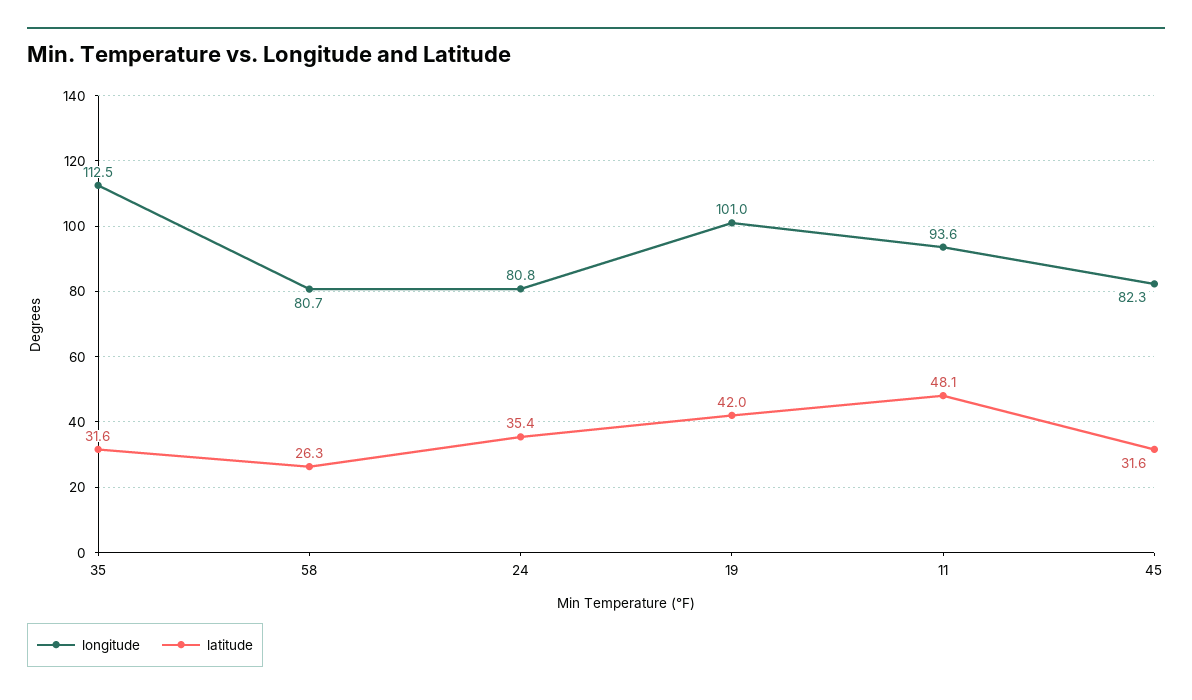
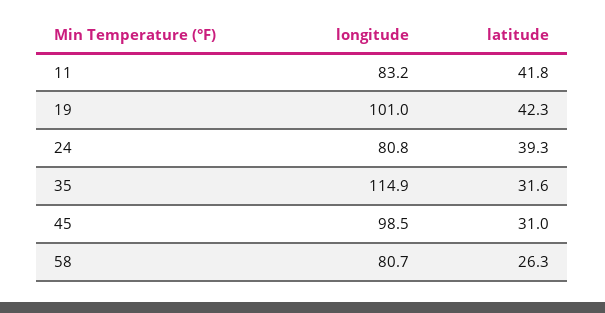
  {
    "longitude": {
-     "35": 112.5,
+     "35": 114.9,
      "58": 80.7,
      "24": 80.8,
      "19": 101,
-     "11": 93.6,
+     "11": 83.2,
-     "45": 82.3
+     "45": 98.5
    },
    "latitude": {
      "35": 31.6,
      "58": 26.3,
-     "24": 35.4,
+     "24": 39.3,
-     "19": 42,
+     "19": 42.3,
-     "11": 48.1,
+     "11": 41.8,
-     "45": 31.6
+     "45": 31
    }
  }

